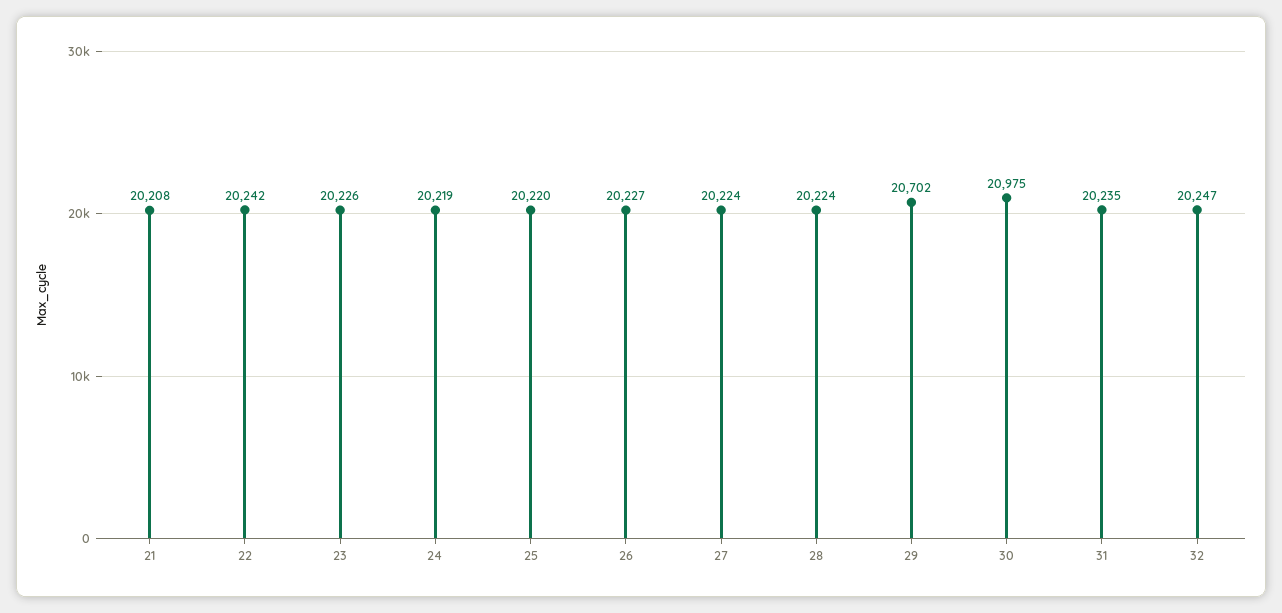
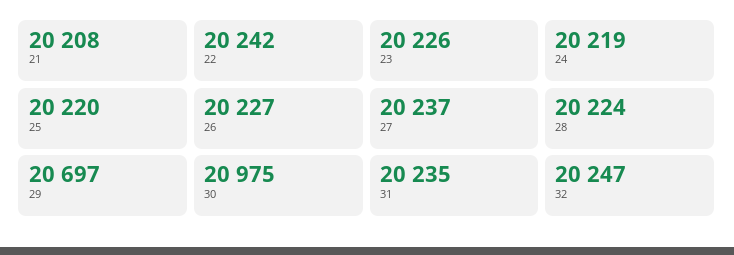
  {
    "21": 20208,
    "22": 20242,
    "23": 20226,
    "24": 20219,
    "25": 20220,
    "26": 20227,
-   "27": 20224,
+   "27": 20237,
    "28": 20224,
-   "29": 20702,
+   "29": 20697,
    "30": 20975,
    "31": 20235,
    "32": 20247
  }

